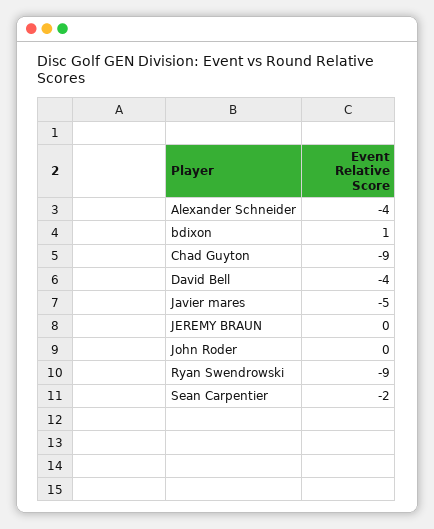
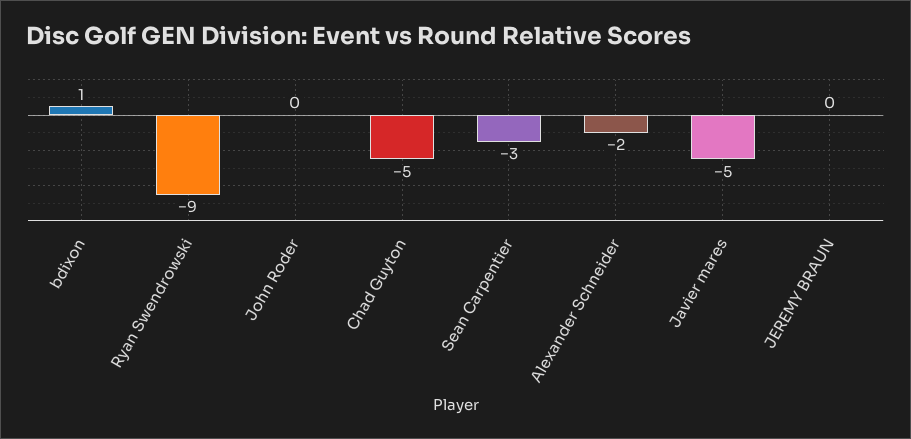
  {
-   "Alexander Schneider": -4,
+   "Alexander Schneider": -2,
    "bdixon": 1,
-   "Chad Guyton": -9,
+   "Chad Guyton": -5,
-   "David Bell": -4,
    "Javier mares": -5,
    "JEREMY BRAUN": 0,
    "John Roder": 0,
    "Ryan Swendrowski": -9,
-   "Sean Carpentier": -2
+   "Sean Carpentier": -3
  }

